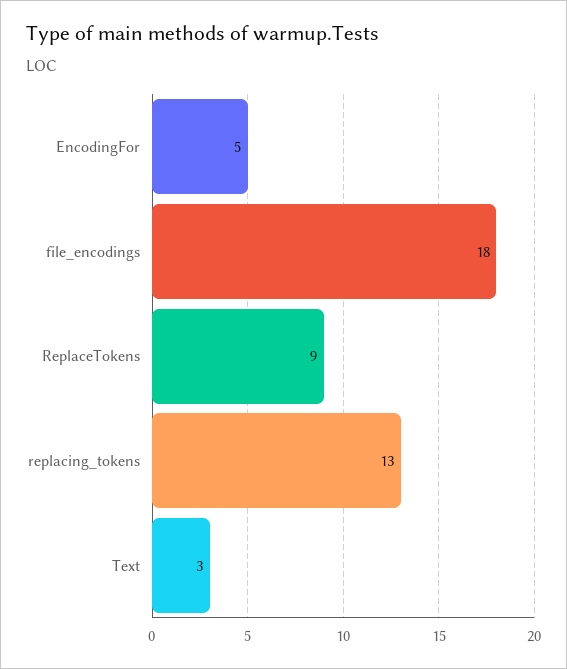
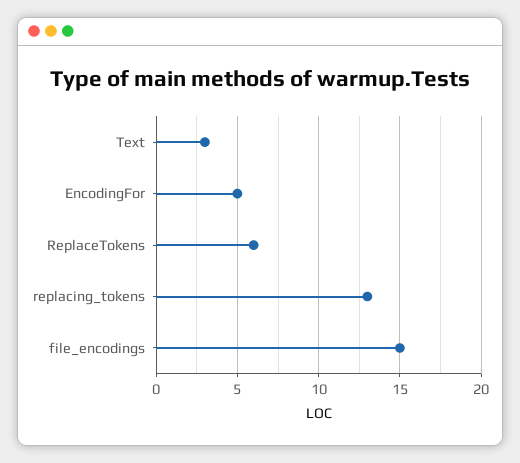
  {
    "EncodingFor": 5,
-   "file_encodings": 18,
+   "file_encodings": 15,
-   "ReplaceTokens": 9,
+   "ReplaceTokens": 6,
    "replacing_tokens": 13,
    "Text": 3
  }

